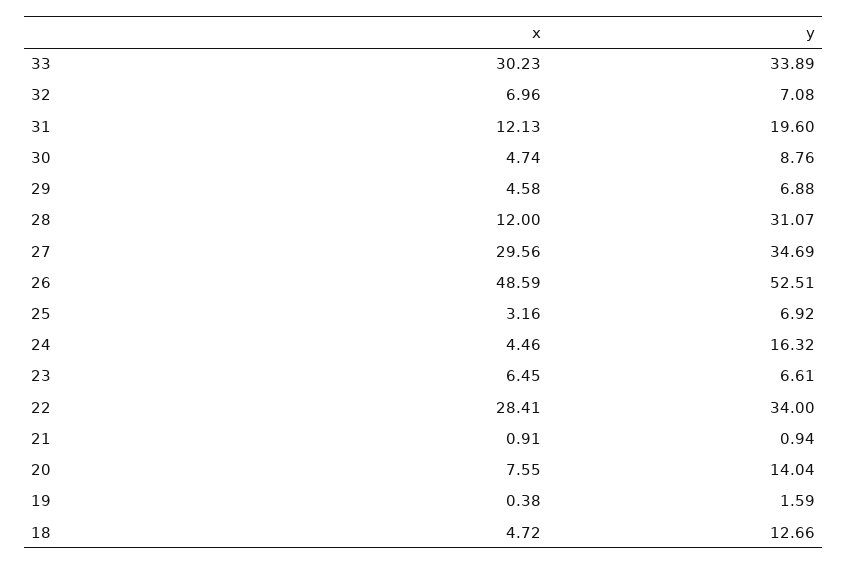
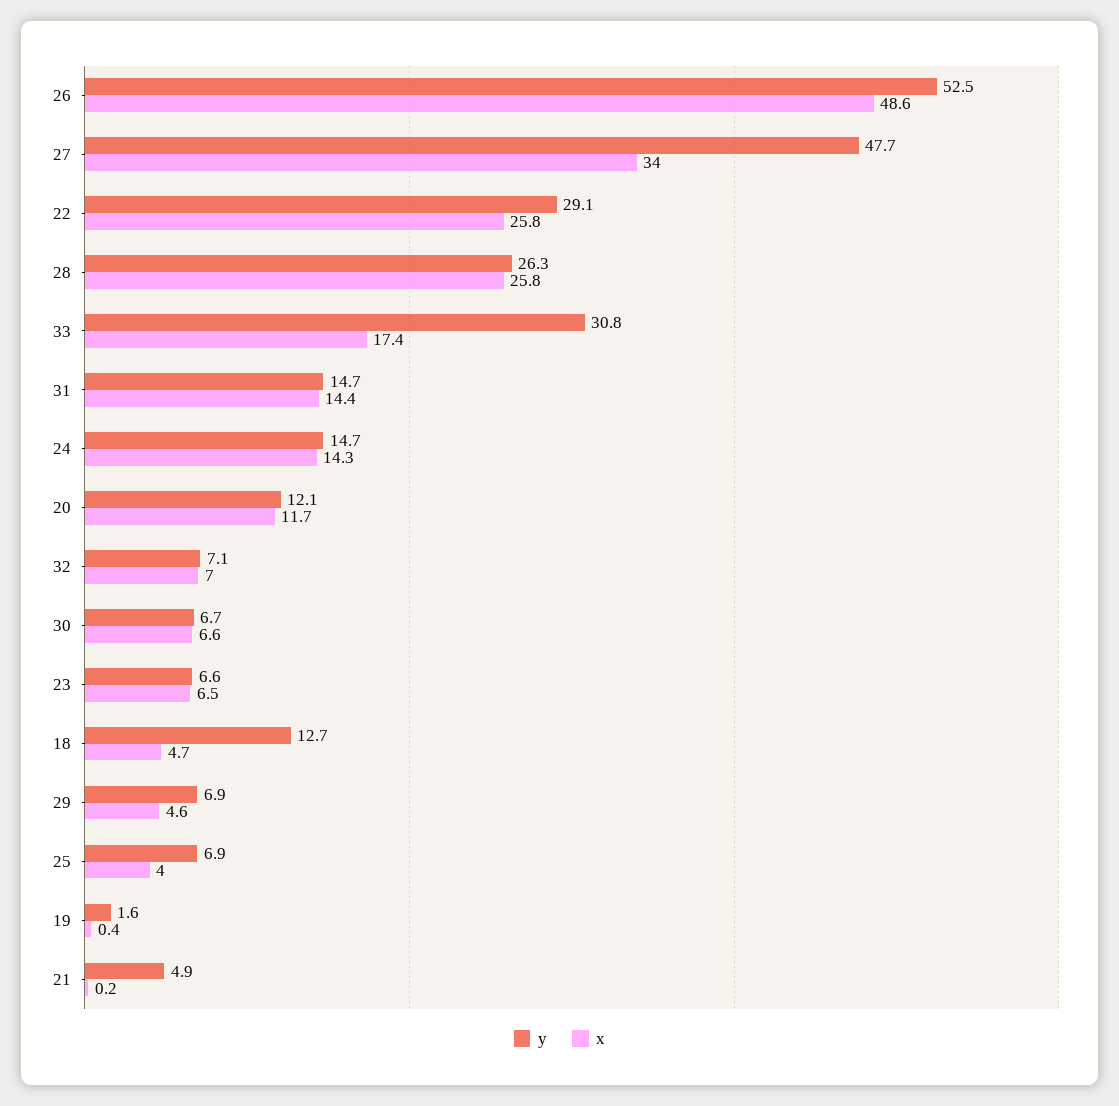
  {
    "x": {
-     "33": 30.23,
+     "33": 17.4,
      "32": 6.96,
-     "31": 12.13,
+     "31": 14.4,
-     "30": 4.74,
+     "30": 6.6,
      "29": 4.58,
-     "28": 12,
+     "28": 25.8,
-     "27": 29.56,
+     "27": 34,
      "26": 48.59,
-     "25": 3.16,
+     "25": 4,
-     "24": 4.46,
+     "24": 14.3,
      "23": 6.45,
-     "22": 28.41,
+     "22": 25.8,
-     "21": 0.91,
+     "21": 0.2,
-     "20": 7.55,
+     "20": 11.7,
      "19": 0.38,
      "18": 4.72
    },
    "y": {
-     "33": 33.89,
+     "33": 30.8,
      "32": 7.08,
-     "31": 19.6,
+     "31": 14.7,
-     "30": 8.76,
+     "30": 6.7,
      "29": 6.88,
-     "28": 31.07,
+     "28": 26.3,
-     "27": 34.69,
+     "27": 47.7,
      "26": 52.51,
      "25": 6.92,
-     "24": 16.32,
+     "24": 14.7,
      "23": 6.61,
-     "22": 34,
+     "22": 29.1,
-     "21": 0.94,
+     "21": 4.9,
-     "20": 14.04,
+     "20": 12.1,
      "19": 1.59,
      "18": 12.66
    }
  }

